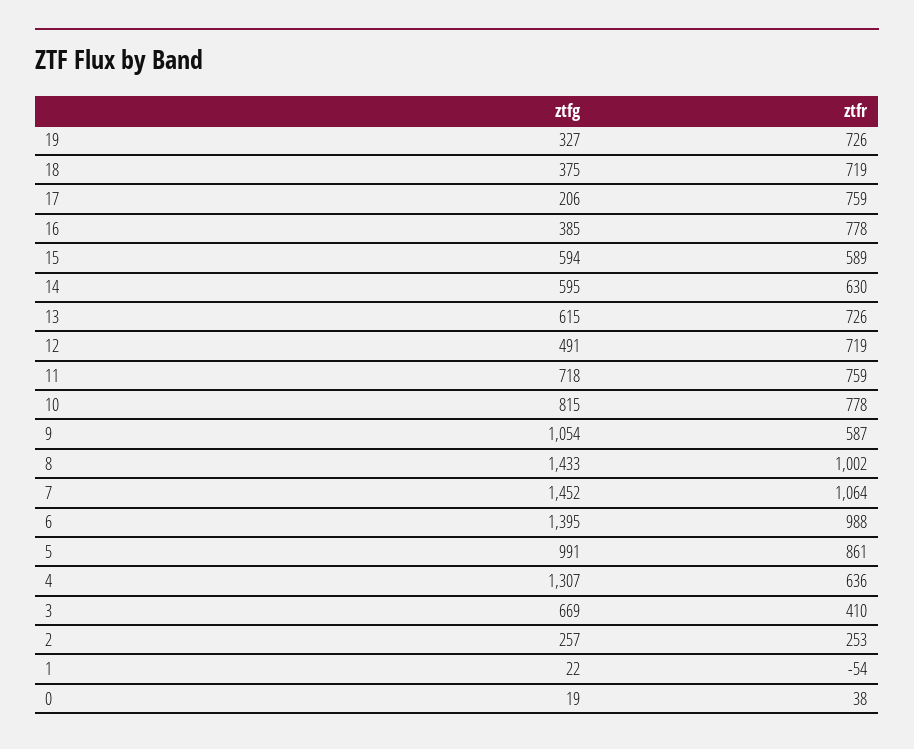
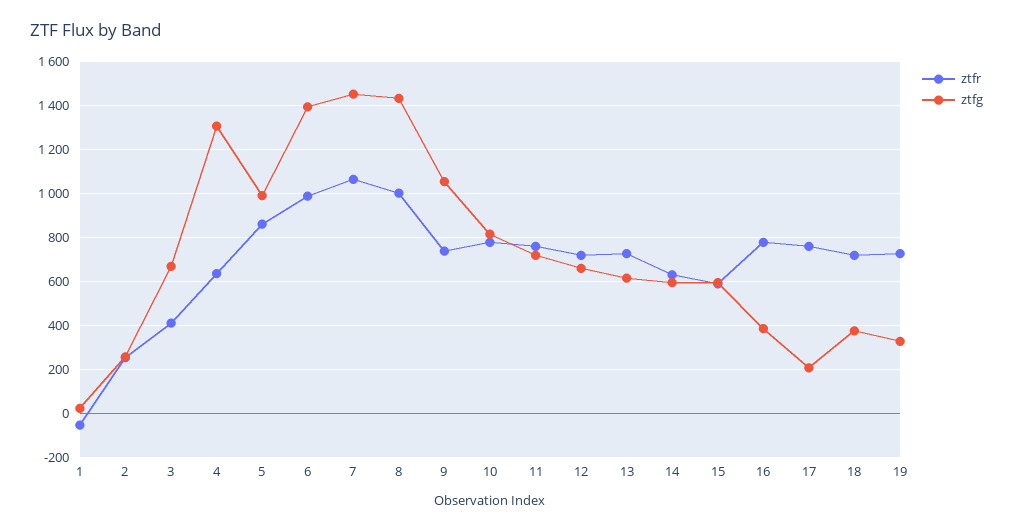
  {
    "ztfg": {
      "19": 327,
      "18": 375,
      "17": 206,
      "16": 385,
      "15": 594,
      "14": 595,
      "13": 615,
-     "12": 491,
+     "12": 650,
      "11": 718,
      "10": 815,
      "9": 1054,
      "8": 1433,
      "7": 1452,
      "6": 1395,
      "5": 991,
      "4": 1307,
      "3": 669,
      "2": 257,
-     "1": 22,
+     "1": 22
-     "0": 19
    },
    "ztfr": {
      "19": 726,
      "18": 719,
      "17": 759,
      "16": 778,
      "15": 589,
      "14": 630,
      "13": 726,
      "12": 719,
      "11": 759,
      "10": 778,
-     "9": 587,
+     "9": 750,
      "8": 1002,
      "7": 1064,
      "6": 988,
      "5": 861,
      "4": 636,
      "3": 410,
      "2": 253,
-     "1": -54,
+     "1": -54
-     "0": 38
    }
  }

